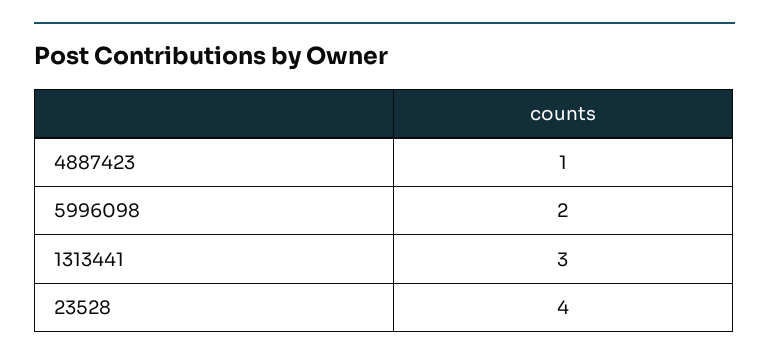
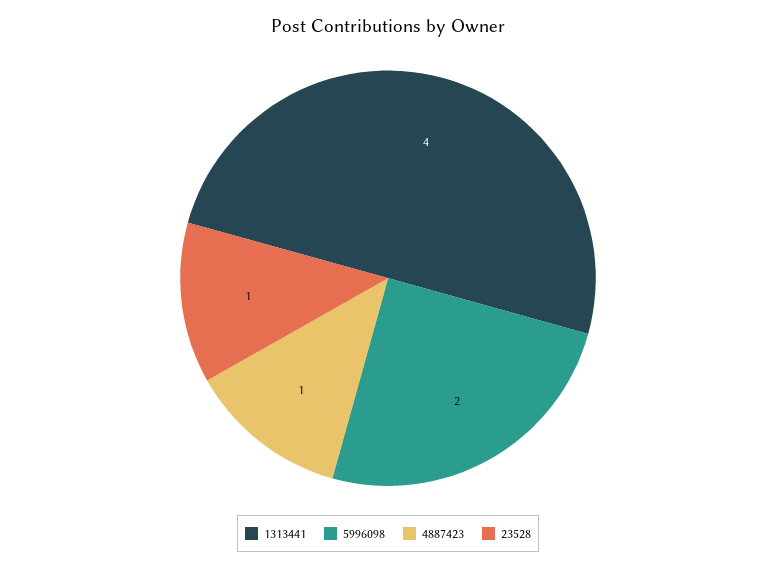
  {
    "4887423": 1,
    "5996098": 2,
-   "1313441": 3,
+   "1313441": 4,
-   "23528": 4
+   "23528": 1
  }

